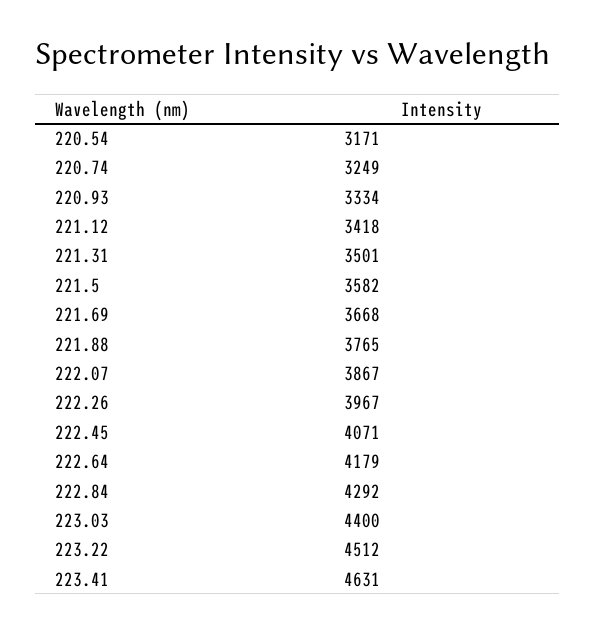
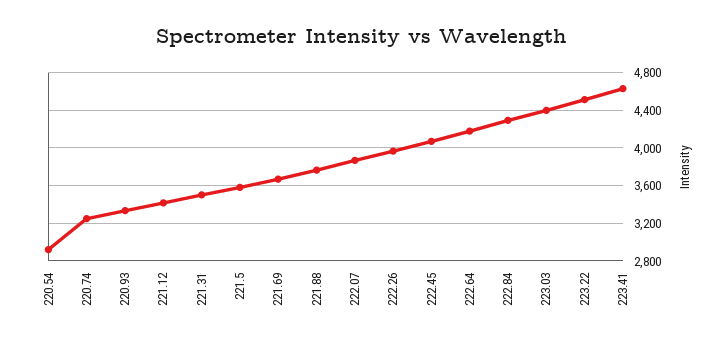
  {
-   "220.54": 3171,
+   "220.54": 2900,
    "220.74": 3249,
    "220.93": 3334,
    "221.12": 3418,
    "221.31": 3501,
    "221.5": 3582,
    "221.69": 3668,
    "221.88": 3765,
    "222.07": 3867,
    "222.26": 3967,
    "222.45": 4071,
    "222.64": 4179,
    "222.84": 4292,
    "223.03": 4400,
    "223.22": 4512,
    "223.41": 4631
  }

